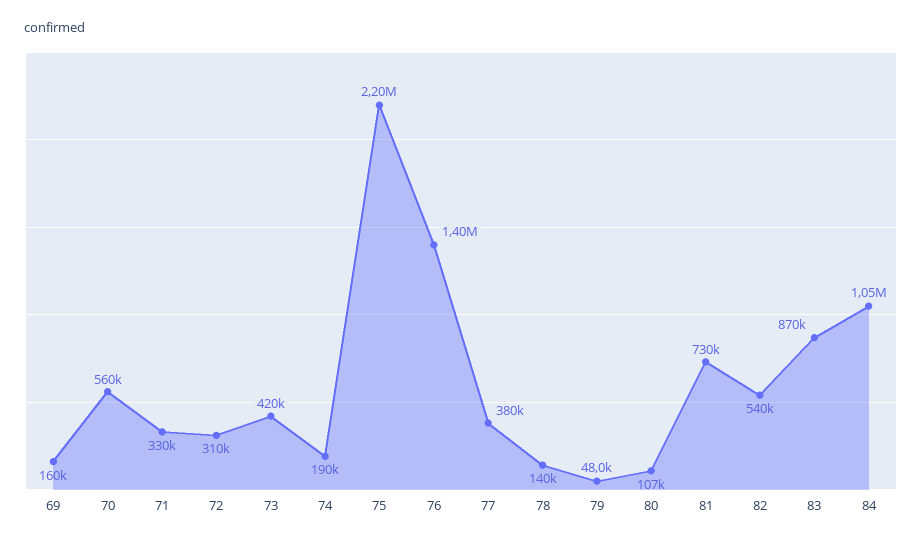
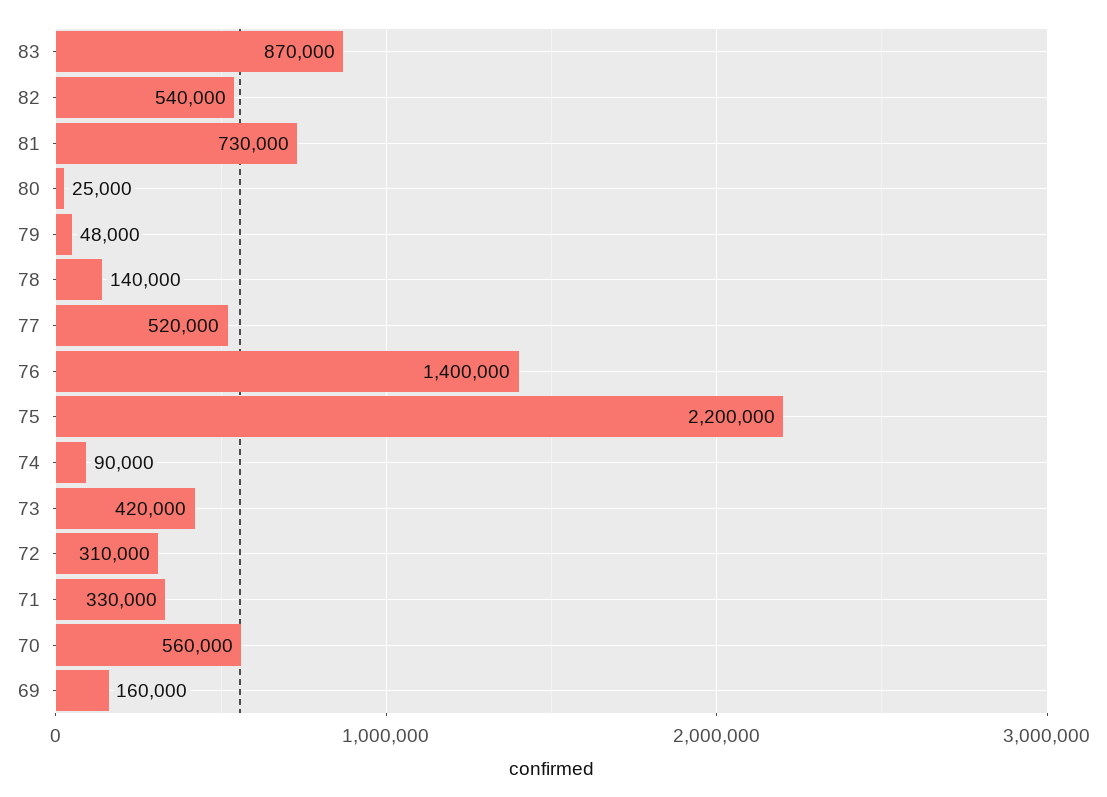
  {
    "69": 160000,
    "70": 560000,
    "71": 330000,
    "72": 310000,
    "73": 420000,
-   "74": 190000,
+   "74": 90000,
    "75": 2200000,
    "76": 1400000,
-   "77": 380000,
+   "77": 520000,
    "78": 140000,
    "79": 48000,
-   "80": 107000,
+   "80": 25000,
    "81": 730000,
    "82": 540000,
-   "83": 870000,
+   "83": 870000
-   "84": 1050000
  }

